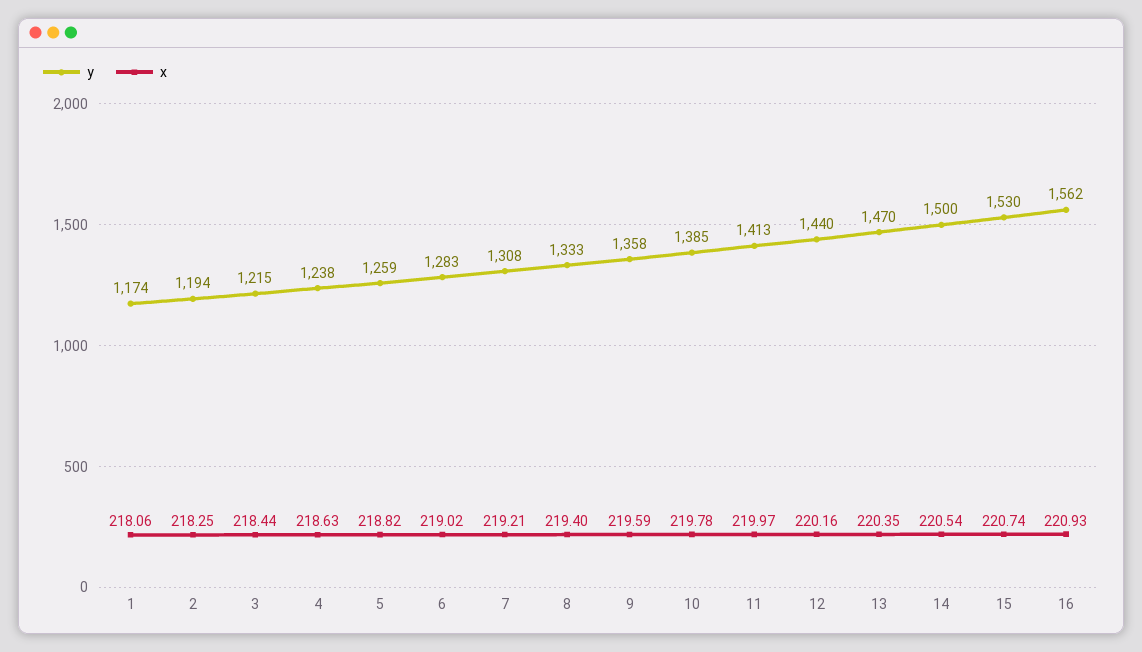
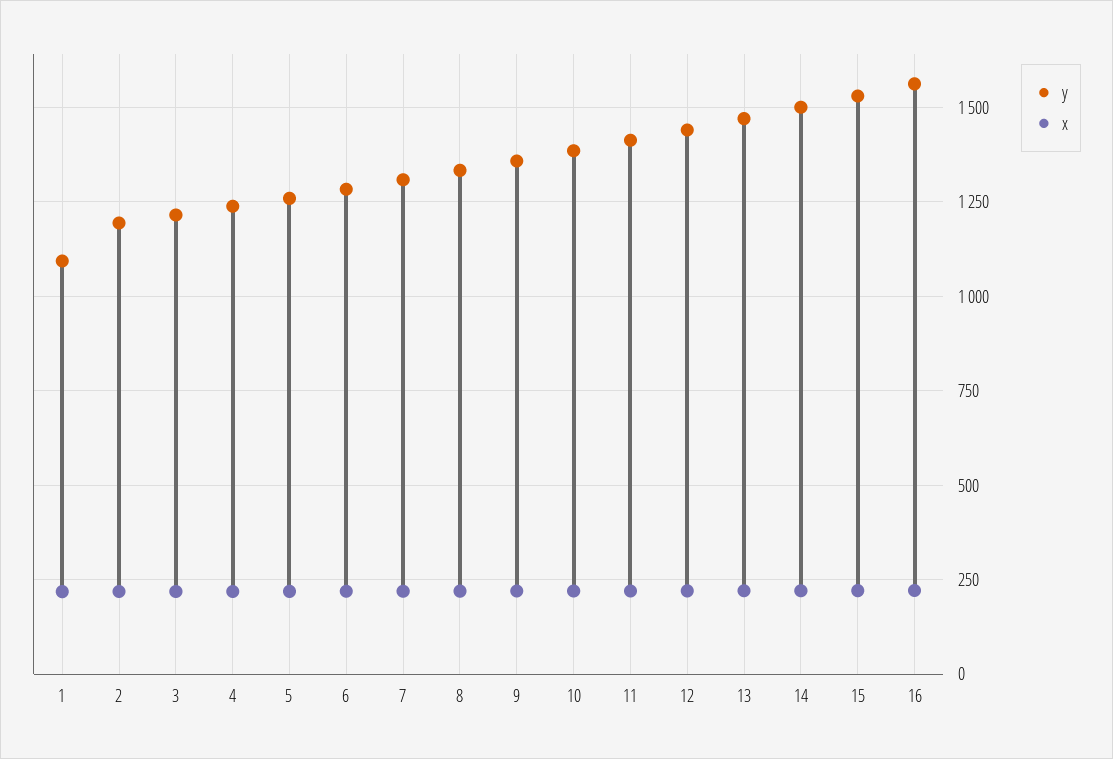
  {
    "y": {
-     "1": 1174,
+     "1": 1100,
      "2": 1194,
      "3": 1215,
      "4": 1238,
      "5": 1259,
      "6": 1283,
      "7": 1308,
      "8": 1333,
      "9": 1358,
      "10": 1385,
      "11": 1413,
      "12": 1440,
      "13": 1470,
      "14": 1500,
      "15": 1530,
      "16": 1562
    },
    "x": {
      "1": 218.06,
      "2": 218.25,
      "3": 218.44,
      "4": 218.63,
      "5": 218.82,
      "6": 219.02,
      "7": 219.21,
      "8": 219.4,
      "9": 219.59,
      "10": 219.78,
      "11": 219.97,
      "12": 220.16,
      "13": 220.35,
      "14": 220.54,
      "15": 220.74,
      "16": 220.93
    }
  }

